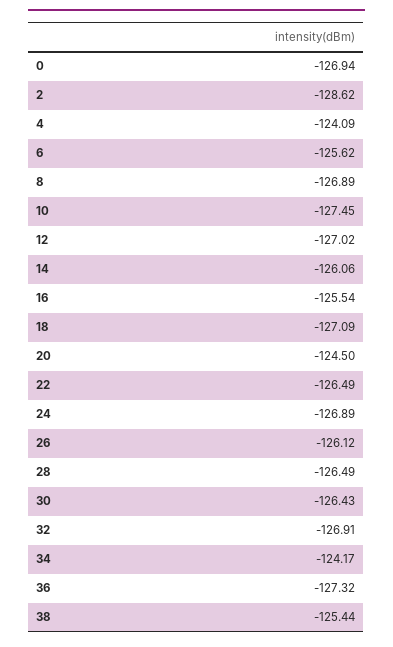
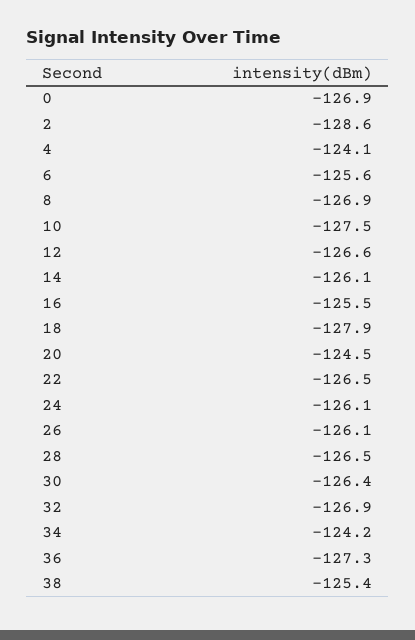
  {
    "0": -126.94,
    "2": -128.62,
    "4": -124.09,
    "6": -125.62,
    "8": -126.89,
    "10": -127.45,
-   "12": -127.02,
+   "12": -126.6,
    "14": -126.06,
    "16": -125.54,
-   "18": -127.09,
+   "18": -127.9,
    "20": -124.5,
    "22": -126.49,
-   "24": -126.89,
+   "24": -126.1,
    "26": -126.12,
    "28": -126.49,
    "30": -126.43,
    "32": -126.91,
    "34": -124.17,
    "36": -127.32,
    "38": -125.44
  }

